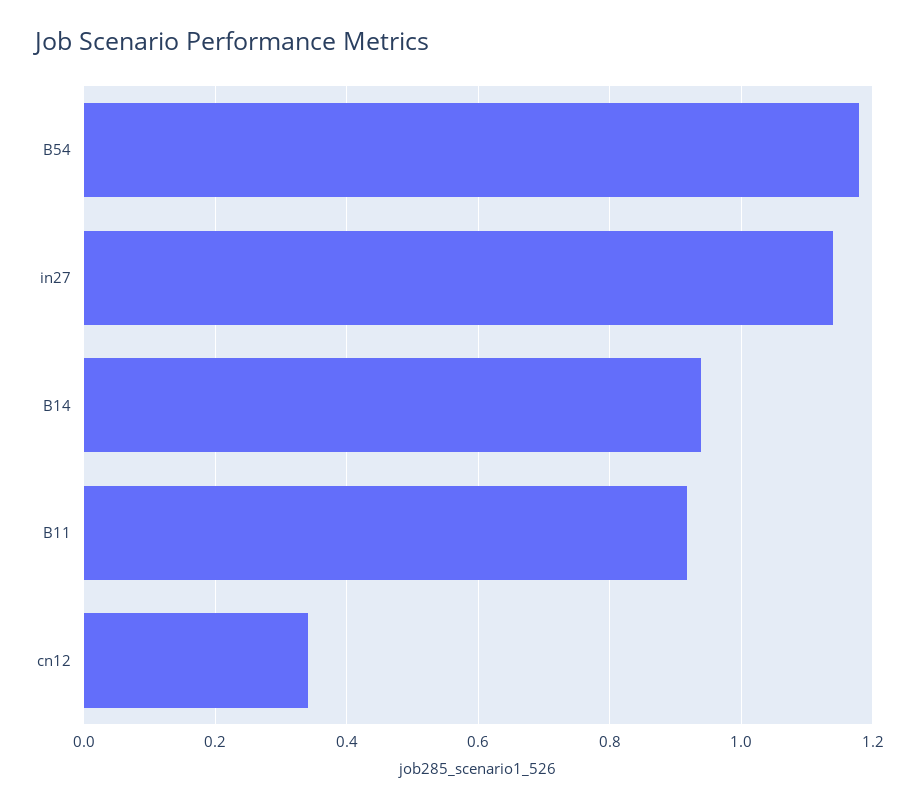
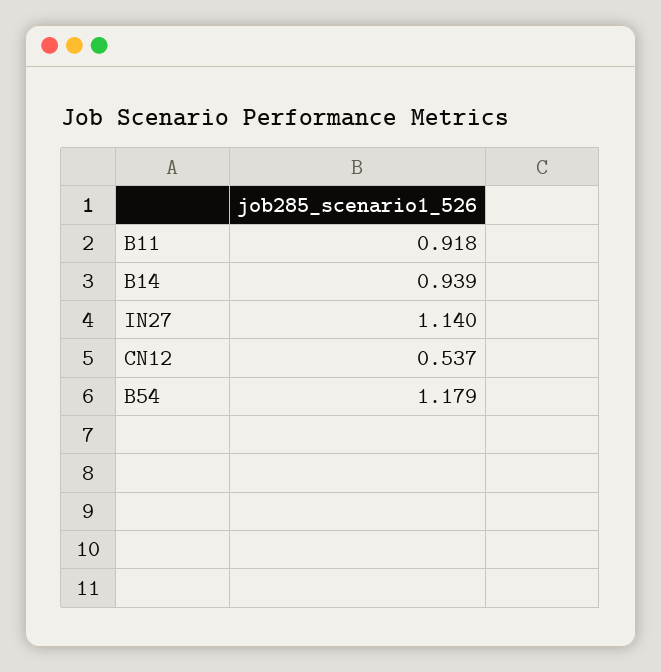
  {
    "B54": 1.179,
    "in27": 1.14,
    "B14": 0.939,
    "B11": 0.918,
-   "cn12": 0.34
+   "cn12": 0.537
  }

